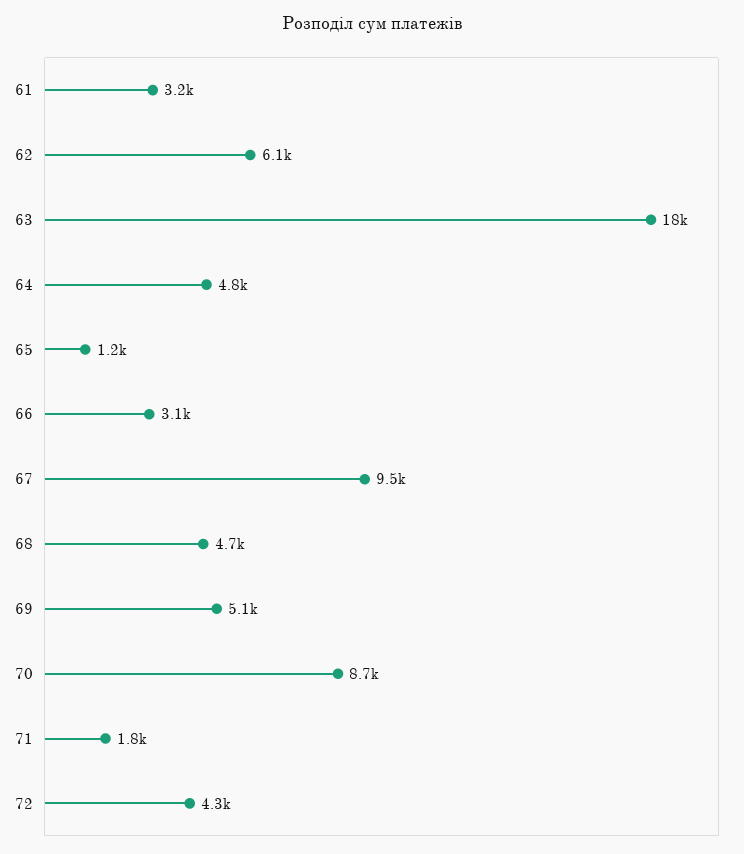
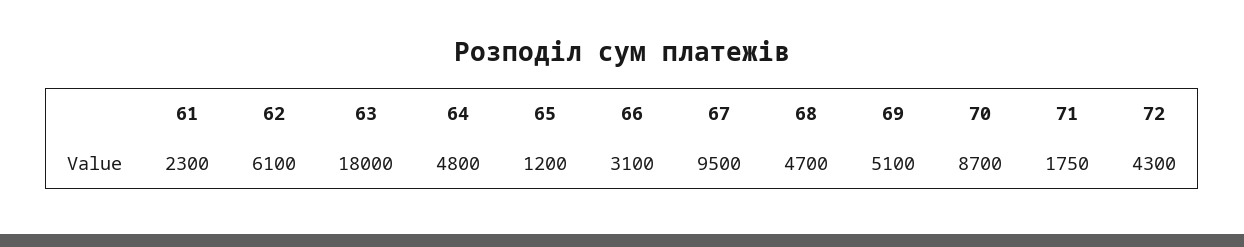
  {
-   "61": 3200,
+   "61": 2300,
    "62": 6100,
    "63": 18000,
    "64": 4800,
    "65": 1200,
    "66": 3100,
    "67": 9500,
    "68": 4700,
    "69": 5100,
    "70": 8700,
    "71": 1750,
    "72": 4300
  }

